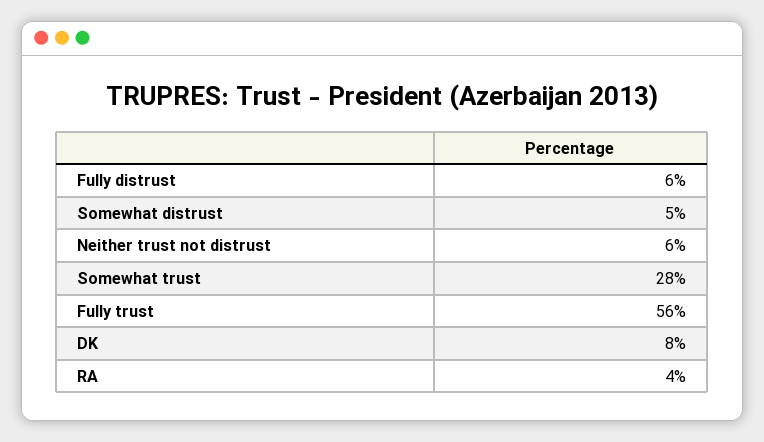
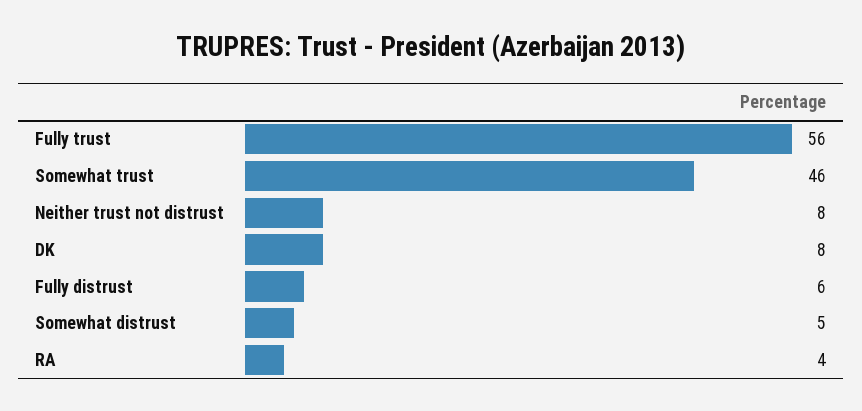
  {
    "Fully distrust": 6,
    "Somewhat distrust": 5,
-   "Neither trust not distrust": 6,
+   "Neither trust not distrust": 8,
-   "Somewhat trust": 28,
+   "Somewhat trust": 46,
    "Fully trust": 56,
    "DK": 8,
    "RA": 4
  }

